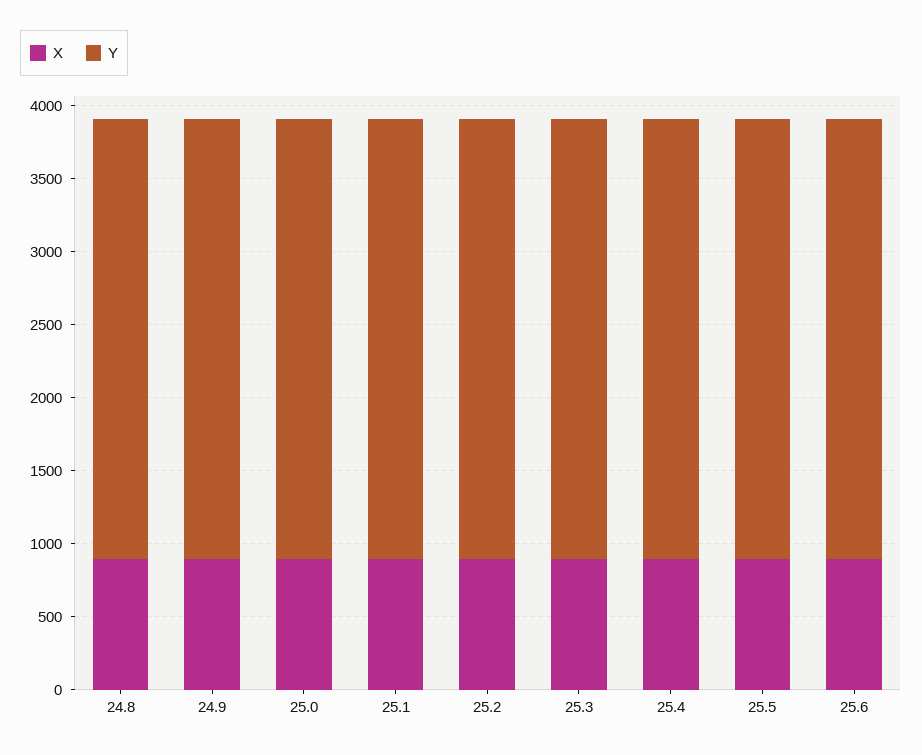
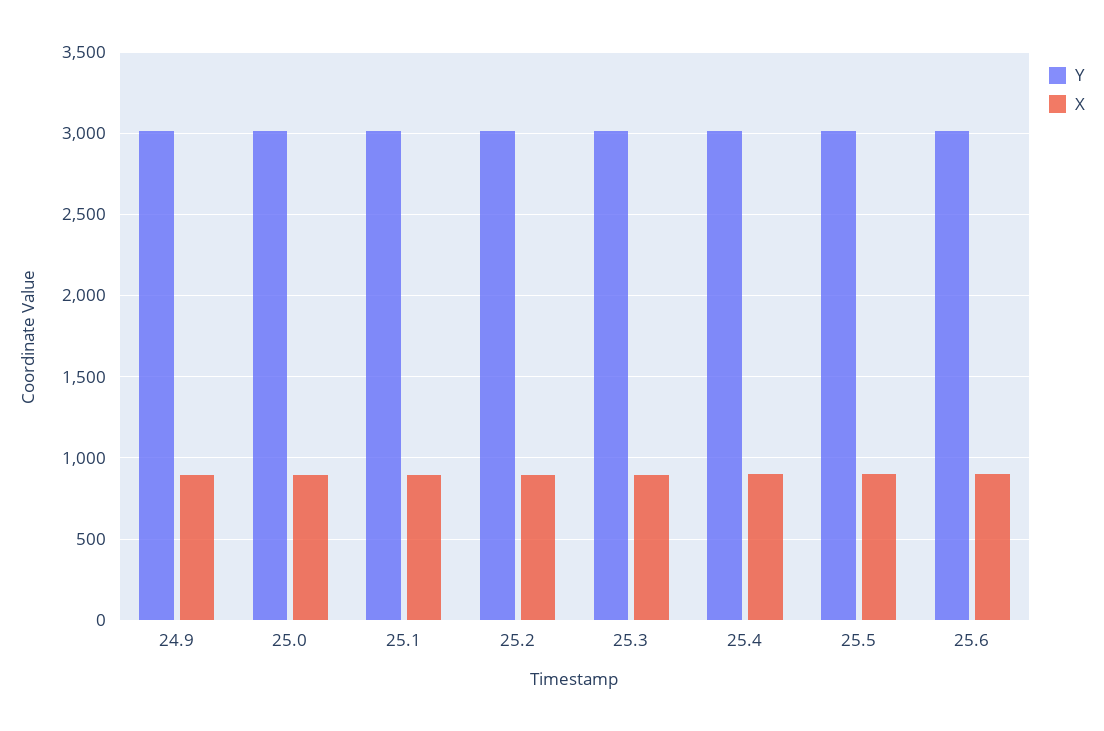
  {
    "X": {
-     "24.8": 900,
      "24.9": 900,
      "25.0": 900,
      "25.1": 900,
      "25.2": 900,
      "25.3": 900,
      "25.4": 900,
      "25.5": 900,
      "25.6": 900
    },
    "Y": {
-     "24.8": 3000,
      "24.9": 3000,
      "25.0": 3000,
      "25.1": 3000,
      "25.2": 3000,
      "25.3": 3000,
      "25.4": 3000,
      "25.5": 3000,
      "25.6": 3000
    }
  }

